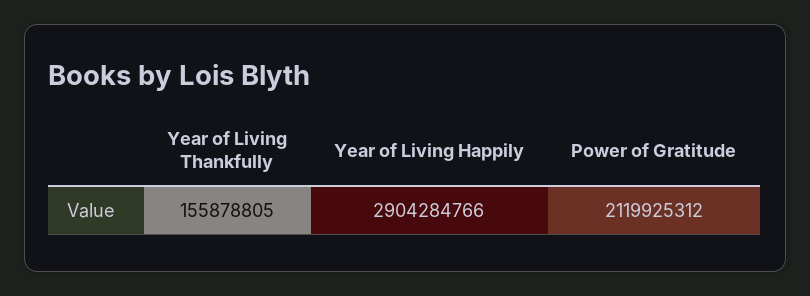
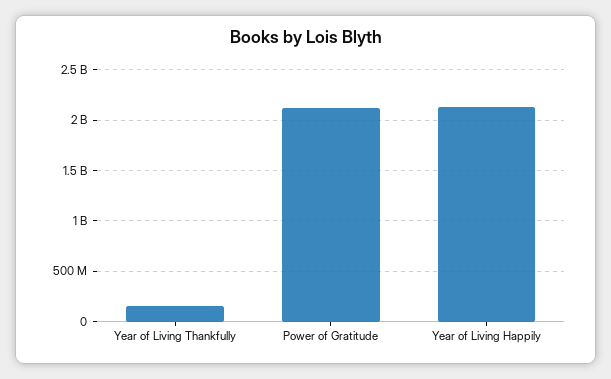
  {
    "Year of Living Thankfully": 155878805,
-   "Year of Living Happily": 2904284766,
+   "Year of Living Happily": 2100000000,
    "Power of Gratitude": 2119925312
  }

